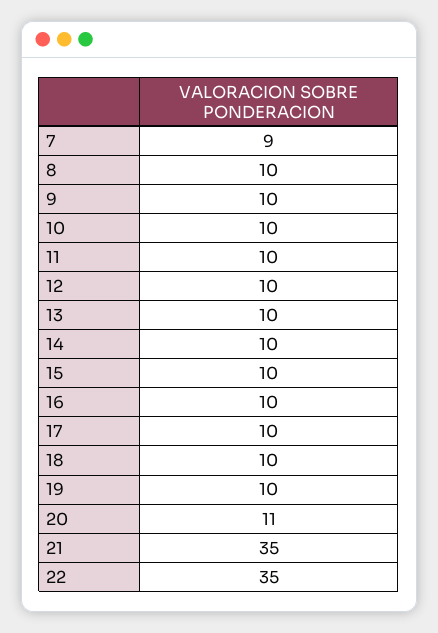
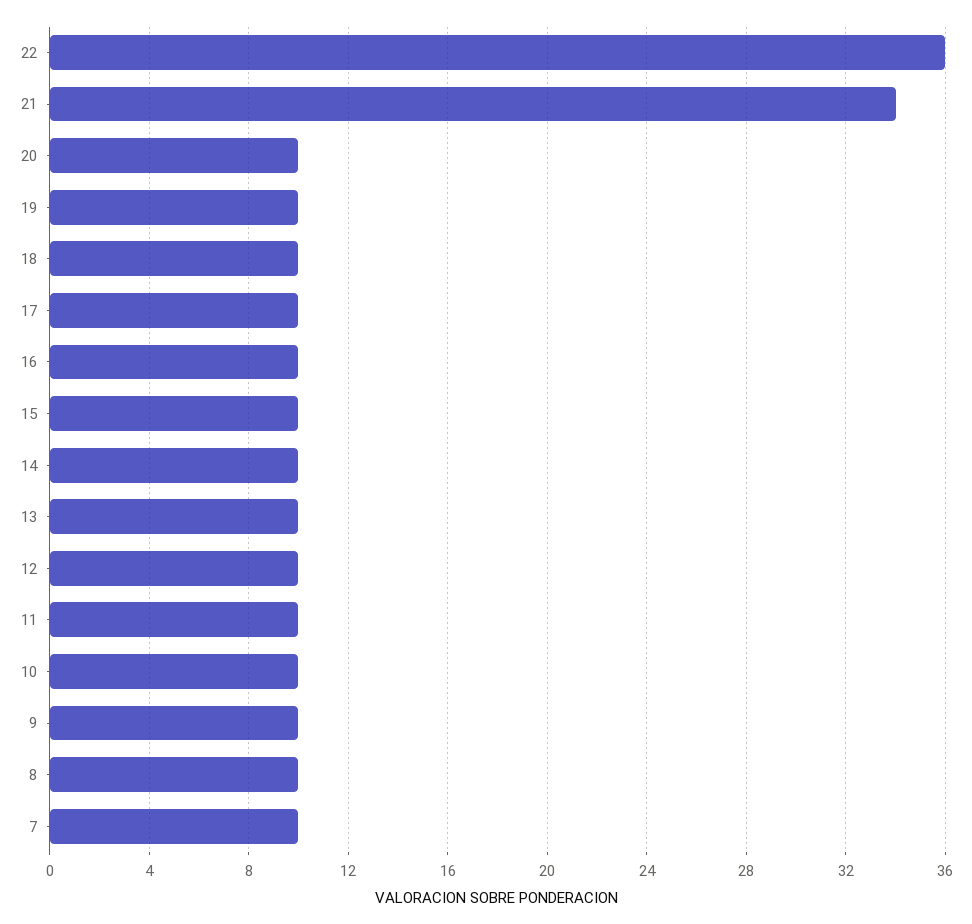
  {
-   "7": 9,
+   "7": 10,
    "8": 10,
    "9": 10,
    "10": 10,
    "11": 10,
    "12": 10,
    "13": 10,
    "14": 10,
    "15": 10,
    "16": 10,
    "17": 10,
    "18": 10,
    "19": 10,
-   "20": 11,
+   "20": 10,
-   "21": 35,
+   "21": 34,
-   "22": 35
+   "22": 36
  }

